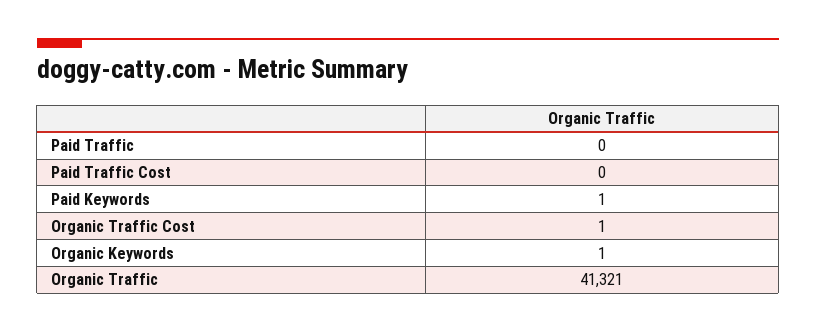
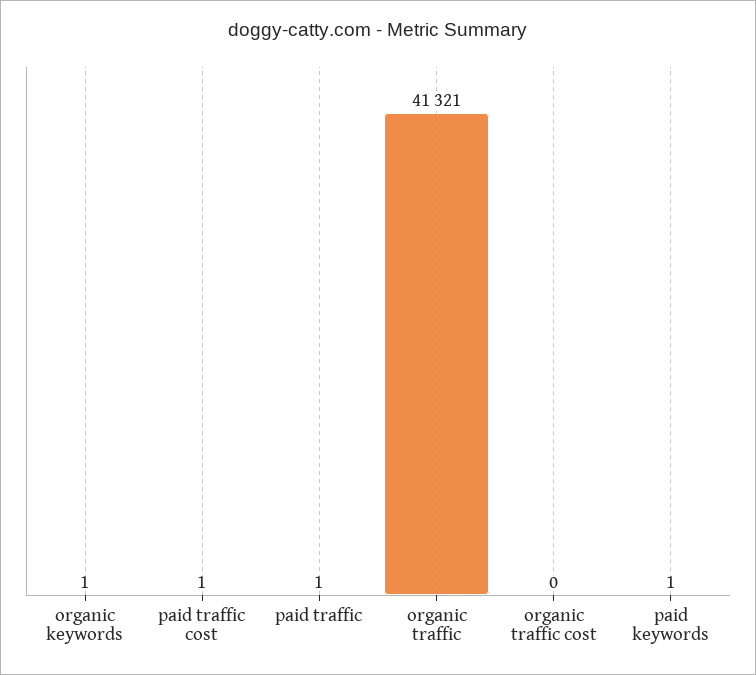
  {
-   "Paid Traffic": 0,
+   "Paid Traffic": 1,
-   "Paid Traffic Cost": 0,
+   "Paid Traffic Cost": 1,
    "Paid Keywords": 1,
-   "Organic Traffic Cost": 1,
+   "Organic Traffic Cost": 0,
    "Organic Keywords": 1,
    "Organic Traffic": 41321
  }

